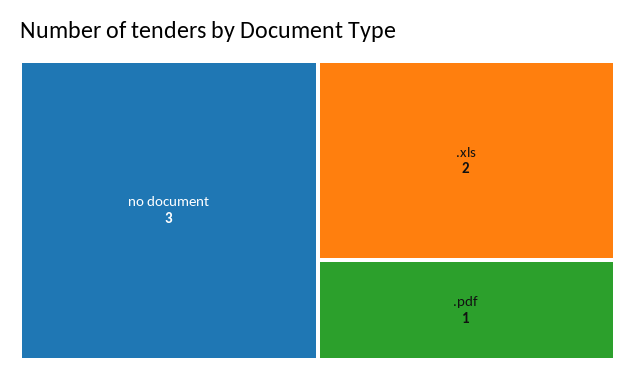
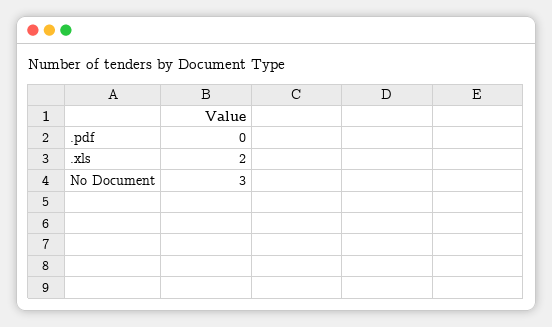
  {
    "no document": 3,
    ".xls": 2,
-   ".pdf": 1
+   ".pdf": 0
  }

